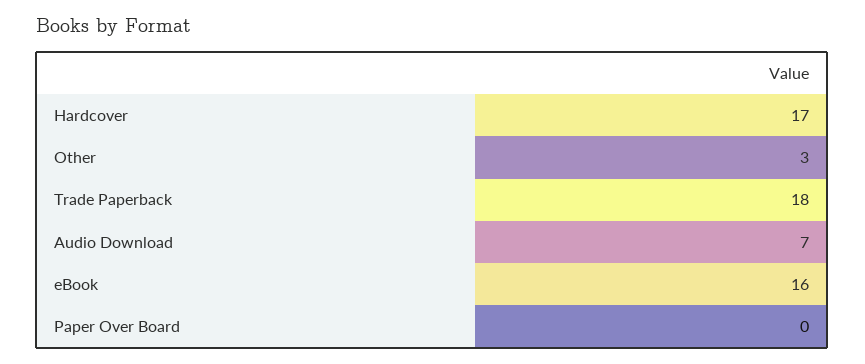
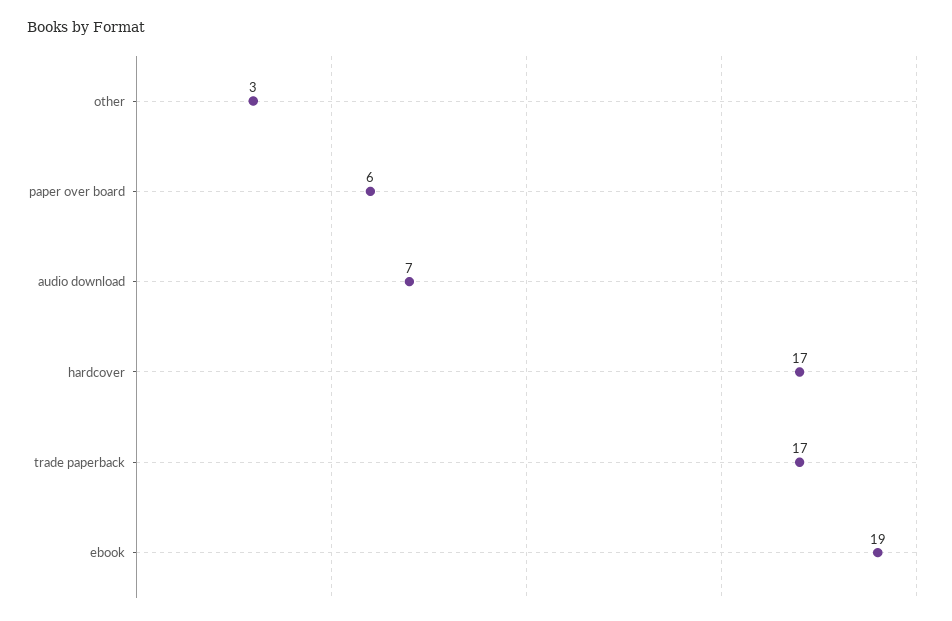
  {
    "Hardcover": 17,
    "Other": 3,
-   "Trade Paperback": 18,
+   "Trade Paperback": 17,
    "Audio Download": 7,
-   "eBook": 16,
+   "eBook": 19,
-   "Paper Over Board": 0
+   "Paper Over Board": 6
  }

